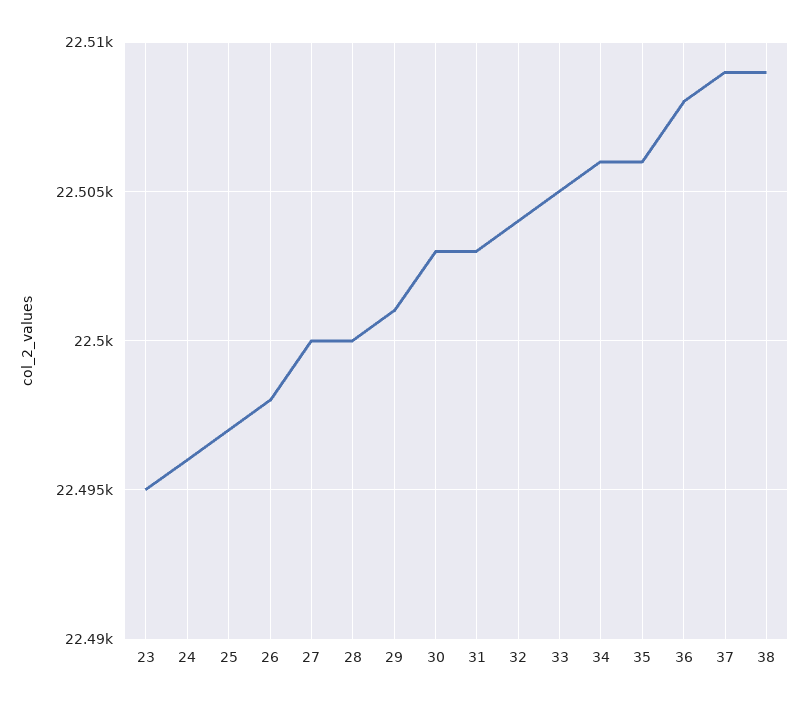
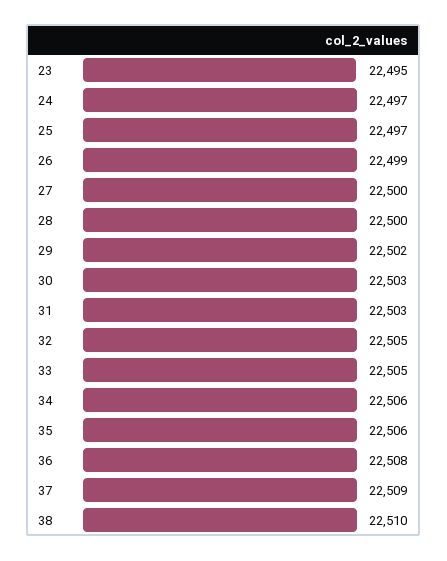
  {
    "23": 22495,
-   "24": 22496,
+   "24": 22497,
    "25": 22497,
-   "26": 22498,
+   "26": 22499,
    "27": 22500,
    "28": 22500,
-   "29": 22501,
+   "29": 22502,
    "30": 22503,
    "31": 22503,
-   "32": 22504,
+   "32": 22505,
    "33": 22505,
    "34": 22506,
    "35": 22506,
    "36": 22508,
    "37": 22509,
-   "38": 22509
+   "38": 22510
  }

